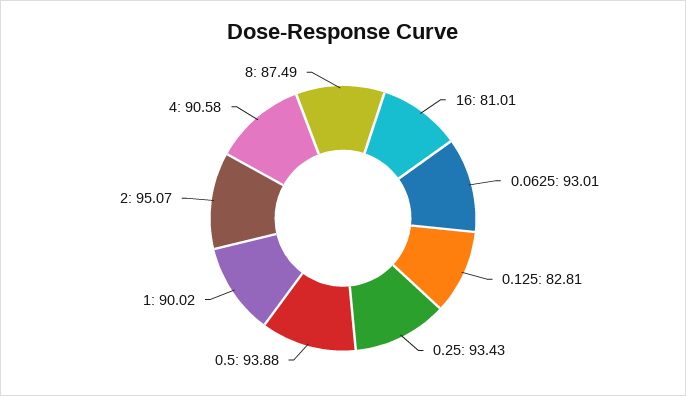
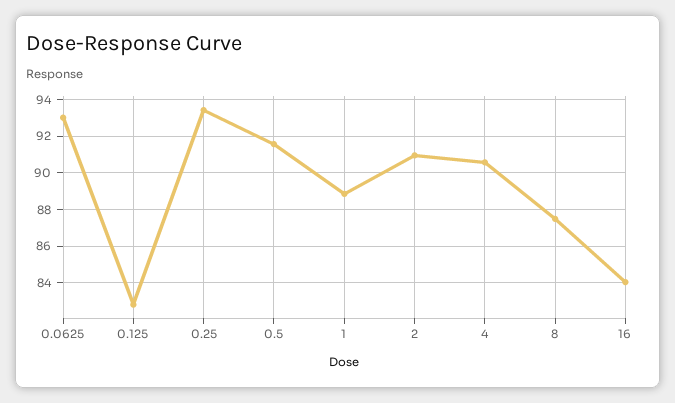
  {
-   "16": 81.01,
+   "16": 84,
    "0.0625": 93.01,
    "0.125": 82.81,
    "0.25": 93.43,
-   "0.5": 93.88,
+   "0.5": 91.5,
-   "1": 90.02,
+   "1": 89,
-   "2": 95.07,
+   "2": 91,
    "4": 90.58,
    "8": 87.49
  }

